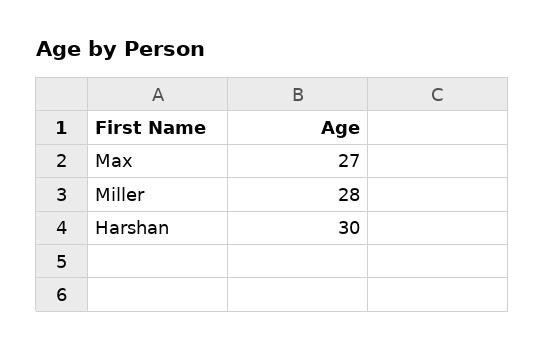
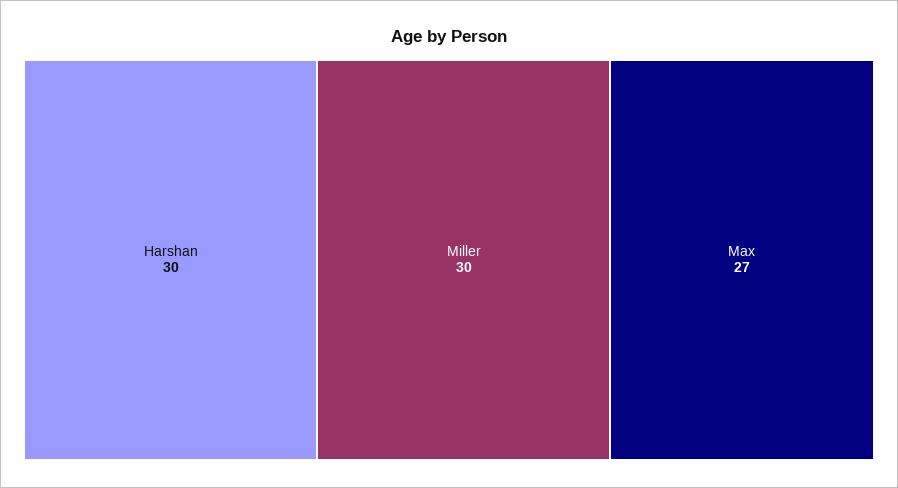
  {
    "Max": 27,
-   "Miller": 28,
+   "Miller": 30,
    "Harshan": 30
  }

